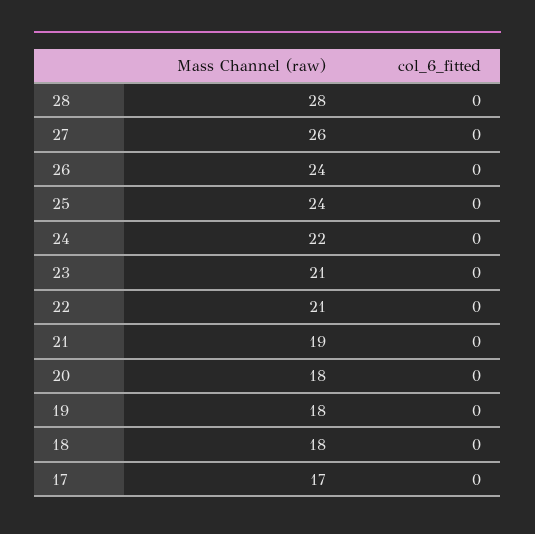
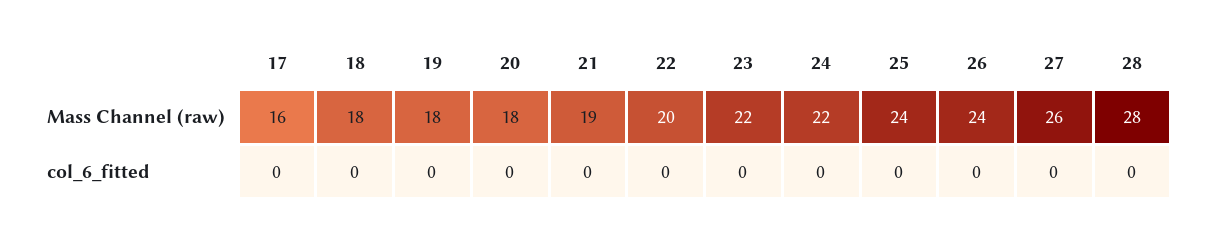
  {
    "Mass Channel (raw)": {
      "28": 28,
      "27": 26,
      "26": 24,
      "25": 24,
      "24": 22,
-     "23": 21,
+     "23": 22,
-     "22": 21,
+     "22": 20,
      "21": 19,
      "20": 18,
      "19": 18,
      "18": 18,
-     "17": 17
+     "17": 16
    },
    "col_6_fitted": {
      "28": 0,
      "27": 0,
      "26": 0,
      "25": 0,
      "24": 0,
      "23": 0,
      "22": 0,
      "21": 0,
      "20": 0,
      "19": 0,
      "18": 0,
      "17": 0
    }
  }

